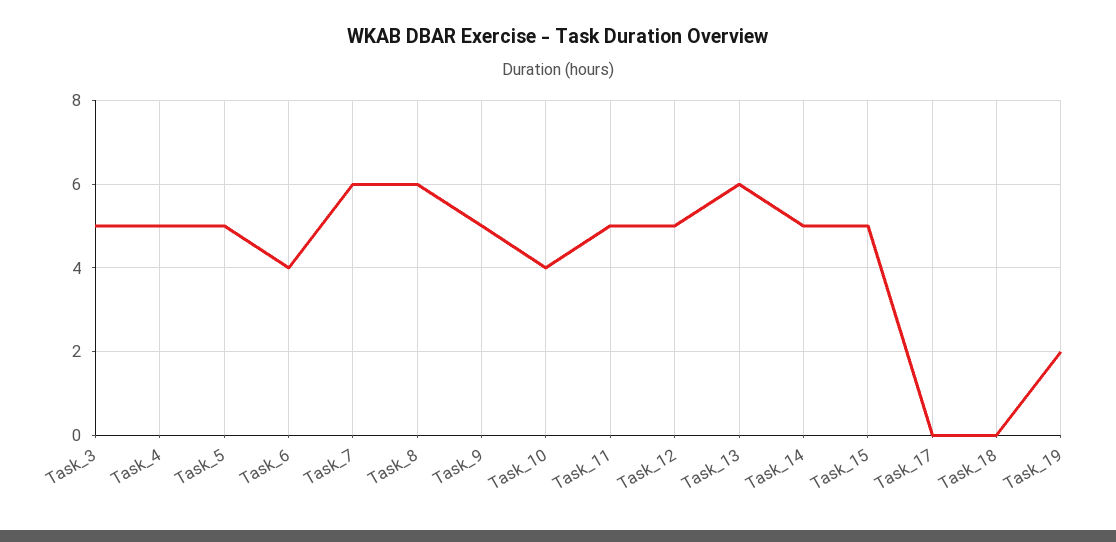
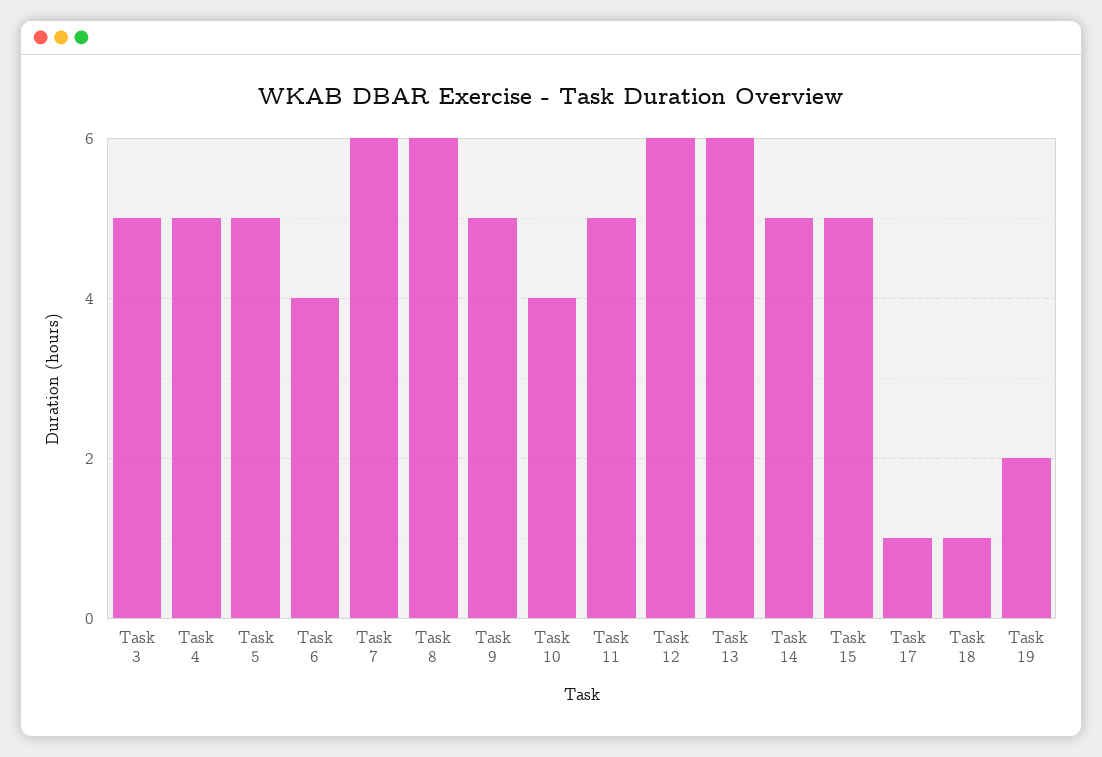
  {
    "Task_3": 5,
    "Task_4": 5,
    "Task_5": 5,
    "Task_6": 4,
    "Task_7": 6,
    "Task_8": 6,
    "Task_9": 5,
    "Task_10": 4,
    "Task_11": 5,
-   "Task_12": 5,
+   "Task_12": 6,
    "Task_13": 6,
    "Task_14": 5,
    "Task_15": 5,
-   "Task_17": 0,
+   "Task_17": 1,
-   "Task_18": 0,
+   "Task_18": 1,
    "Task_19": 2
  }

